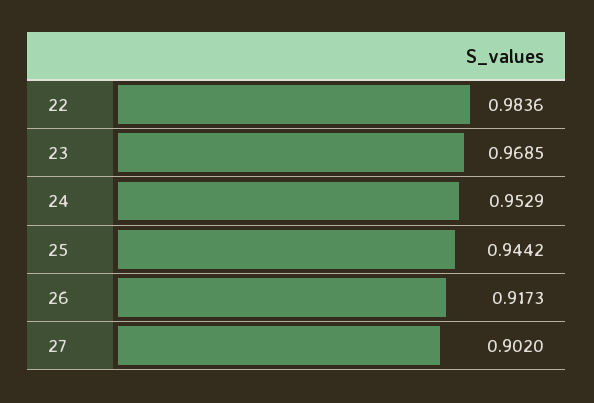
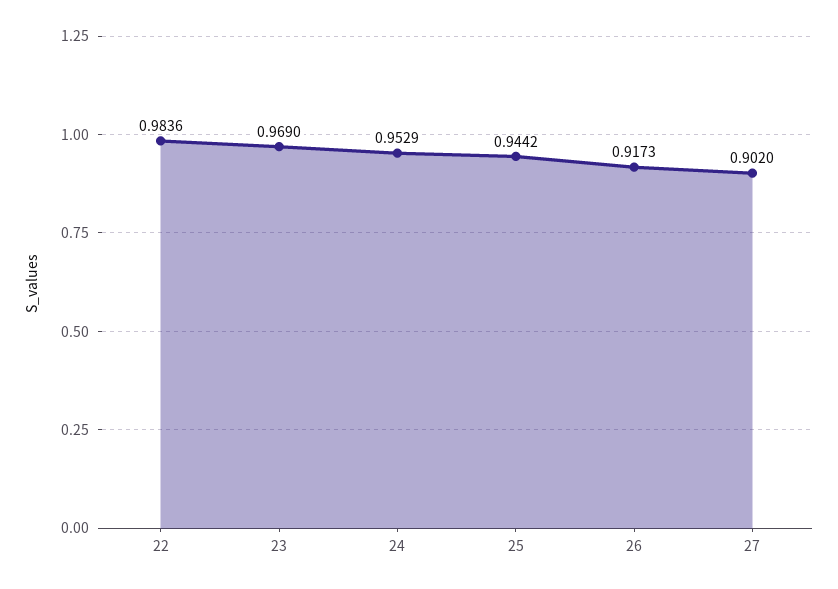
  {
    "22": 0.9836,
-   "23": 0.9685,
+   "23": 0.969,
    "24": 0.9529,
    "25": 0.9442,
    "26": 0.9173,
    "27": 0.902
  }

